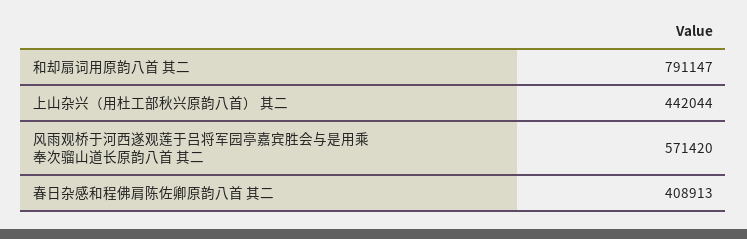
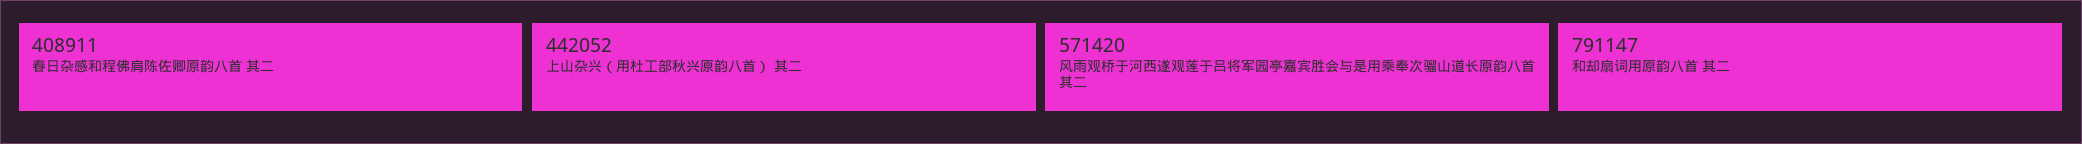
  {
    "和却扇词用原韵八首 其二": 791147,
-   "上山杂兴（用杜工部秋兴原韵八首） 其二": 442044,
+   "上山杂兴（用杜工部秋兴原韵八首） 其二": 442052,
    "风雨观桥于河西遂观莲于吕将军园亭嘉宾胜会与是用乘奉次骝山道长原韵八首 其二": 571420,
-   "春日杂感和程佛肩陈佐卿原韵八首 其二": 408913
+   "春日杂感和程佛肩陈佐卿原韵八首 其二": 408911
  }

